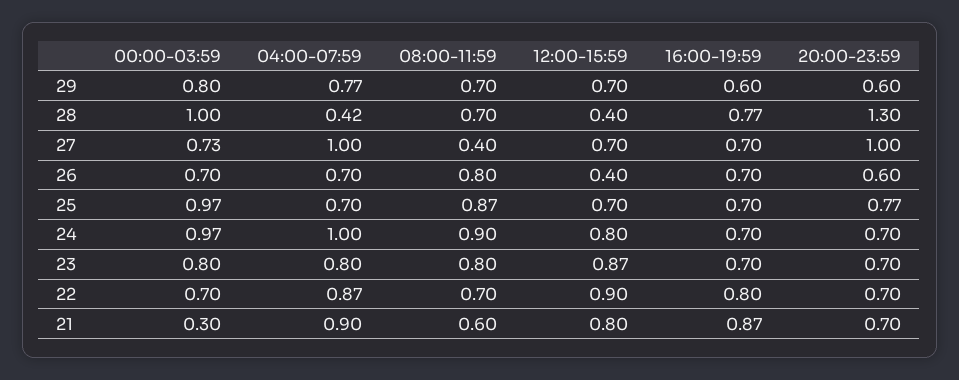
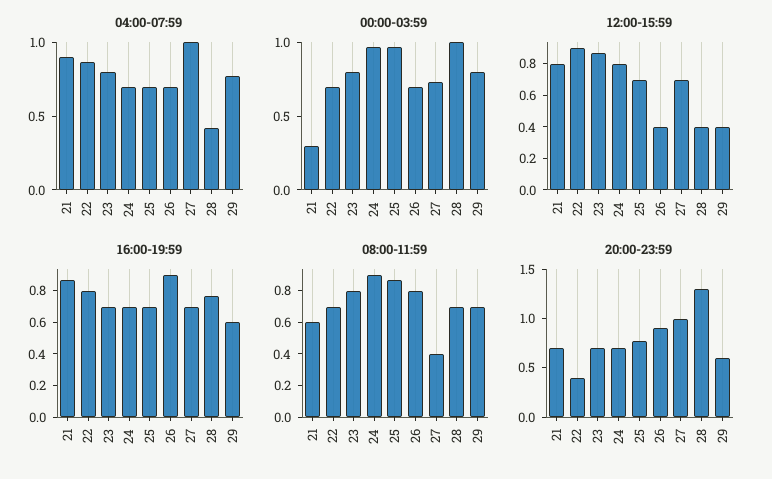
  {
    "00:00-03:59": {
      "29": 0.8,
      "28": 1,
      "27": 0.73,
      "26": 0.7,
      "25": 0.97,
      "24": 0.97,
      "23": 0.8,
      "22": 0.7,
      "21": 0.3
    },
    "04:00-07:59": {
      "29": 0.77,
      "28": 0.42,
      "27": 1,
      "26": 0.7,
      "25": 0.7,
-     "24": 1,
+     "24": 0.7,
      "23": 0.8,
      "22": 0.87,
      "21": 0.9
    },
    "08:00-11:59": {
      "29": 0.7,
      "28": 0.7,
      "27": 0.4,
      "26": 0.8,
      "25": 0.87,
      "24": 0.9,
      "23": 0.8,
      "22": 0.7,
      "21": 0.6
    },
    "12:00-15:59": {
-     "29": 0.7,
+     "29": 0.4,
      "28": 0.4,
      "27": 0.7,
      "26": 0.4,
      "25": 0.7,
      "24": 0.8,
      "23": 0.87,
      "22": 0.9,
      "21": 0.8
    },
    "16:00-19:59": {
      "29": 0.6,
      "28": 0.77,
      "27": 0.7,
-     "26": 0.7,
+     "26": 0.9,
      "25": 0.7,
      "24": 0.7,
      "23": 0.7,
      "22": 0.8,
      "21": 0.87
    },
    "20:00-23:59": {
      "29": 0.6,
      "28": 1.3,
      "27": 1,
-     "26": 0.6,
+     "26": 0.9,
      "25": 0.77,
      "24": 0.7,
      "23": 0.7,
-     "22": 0.7,
+     "22": 0.4,
      "21": 0.7
    }
  }

